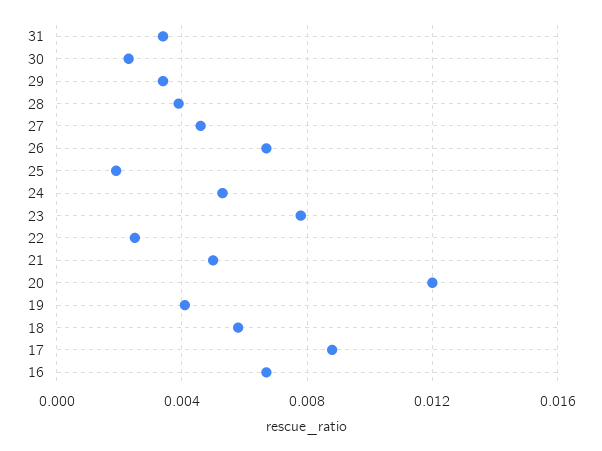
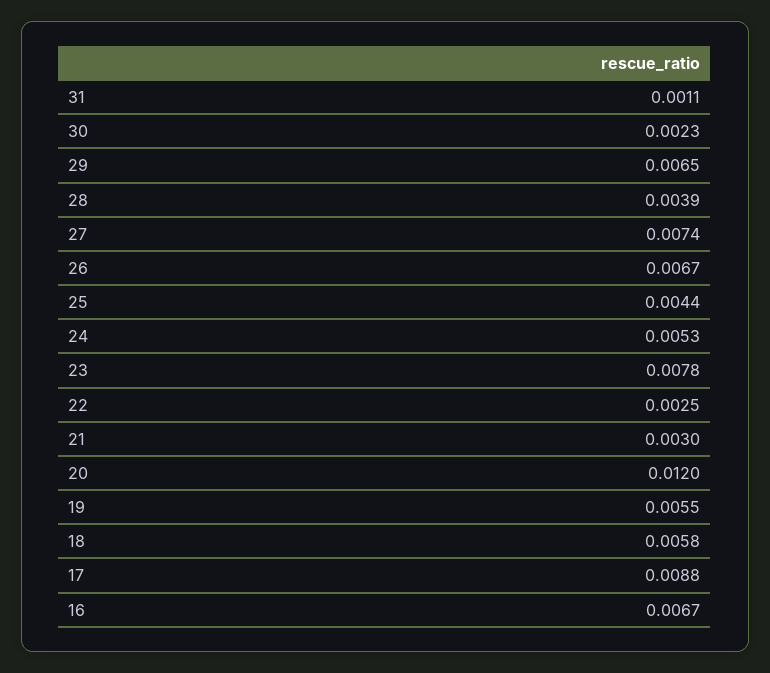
  {
-   "31": 0.0035,
+   "31": 0.0011,
    "30": 0.0023,
-   "29": 0.0035,
+   "29": 0.0065,
    "28": 0.0039,
-   "27": 0.0045,
+   "27": 0.0074,
    "26": 0.0067,
-   "25": 0.002,
+   "25": 0.0044,
    "24": 0.0053,
    "23": 0.0078,
    "22": 0.0025,
-   "21": 0.005,
+   "21": 0.003,
    "20": 0.012,
-   "19": 0.004,
+   "19": 0.0055,
    "18": 0.0058,
    "17": 0.0088,
    "16": 0.0067
  }

